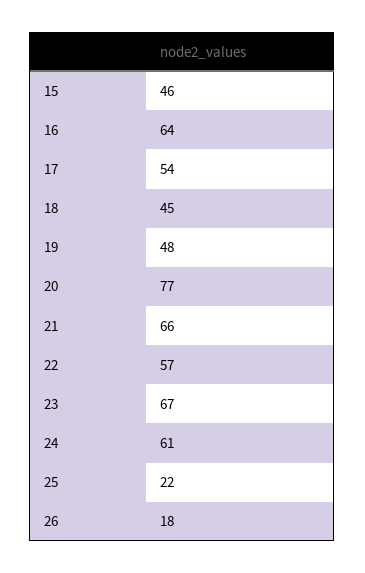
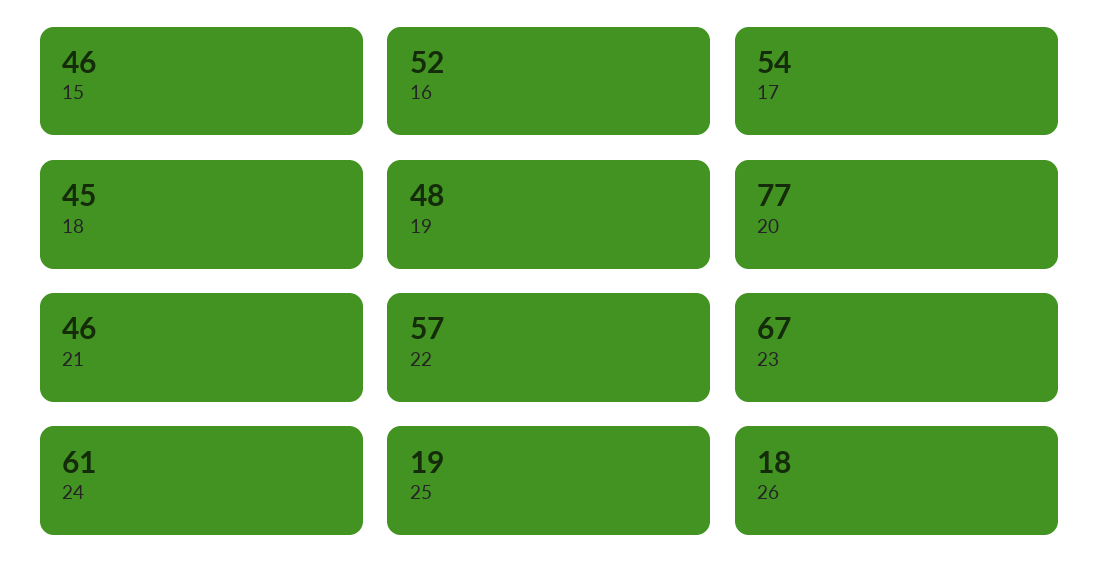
  {
    "15": 46,
-   "16": 64,
+   "16": 52,
    "17": 54,
    "18": 45,
    "19": 48,
    "20": 77,
-   "21": 66,
+   "21": 46,
    "22": 57,
    "23": 67,
    "24": 61,
-   "25": 22,
+   "25": 19,
    "26": 18
  }

